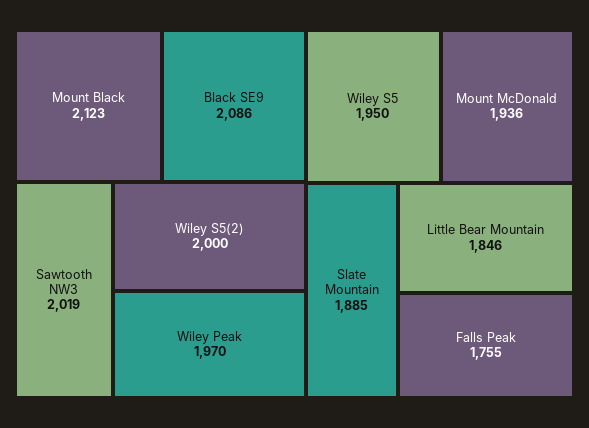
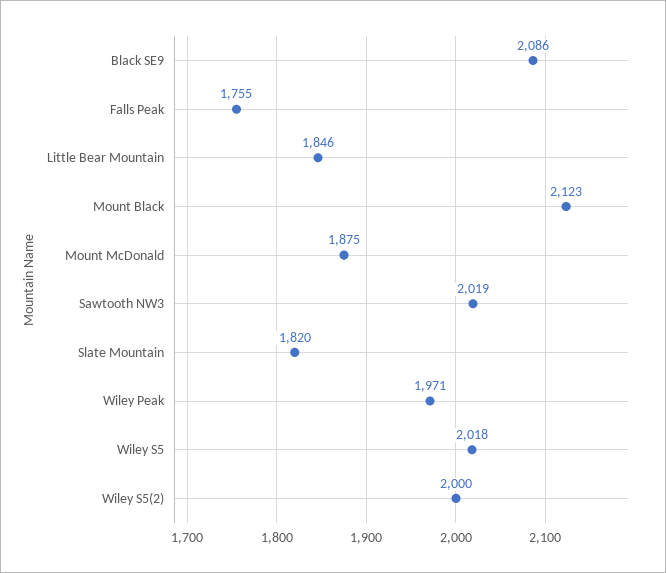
  {
    "Mount Black": 2123,
    "Black SE9": 2086,
    "Sawtooth NW3": 2019,
    "Wiley S5(2)": 2000,
-   "Wiley Peak": 1970,
+   "Wiley Peak": 1971,
-   "Wiley S5": 1950,
+   "Wiley S5": 2018,
-   "Mount McDonald": 1936,
+   "Mount McDonald": 1875,
-   "Slate Mountain": 1885,
+   "Slate Mountain": 1820,
    "Little Bear Mountain": 1846,
    "Falls Peak": 1755
  }

